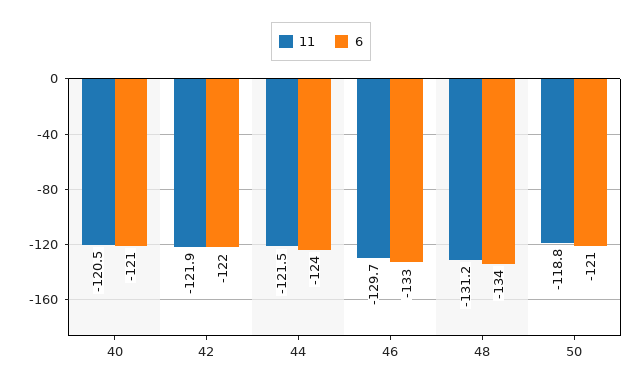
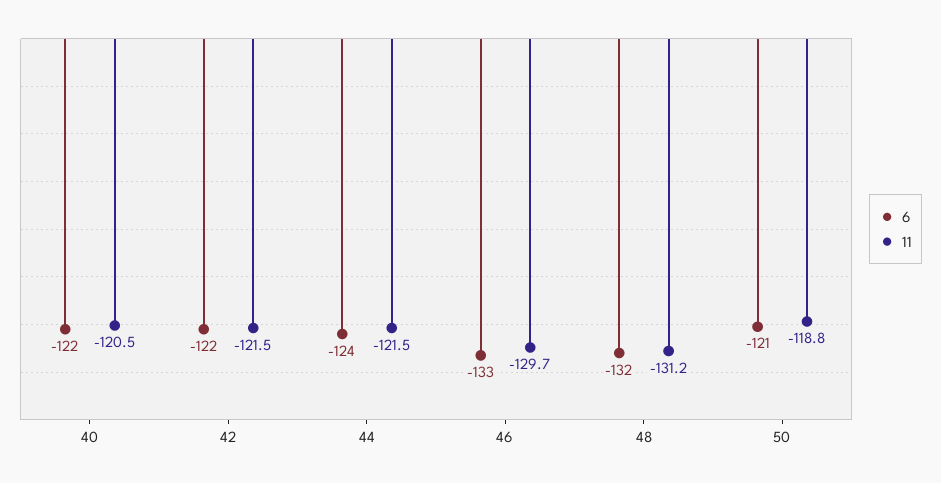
  {
    "11": {
      "40": -120.5,
-     "42": -121.9,
+     "42": -121.5,
      "44": -121.5,
      "46": -129.7,
      "48": -131.2,
      "50": -118.8
    },
    "6": {
-     "40": -121,
+     "40": -122,
      "42": -122,
      "44": -124,
      "46": -133,
-     "48": -134,
+     "48": -132,
      "50": -121
    }
  }

